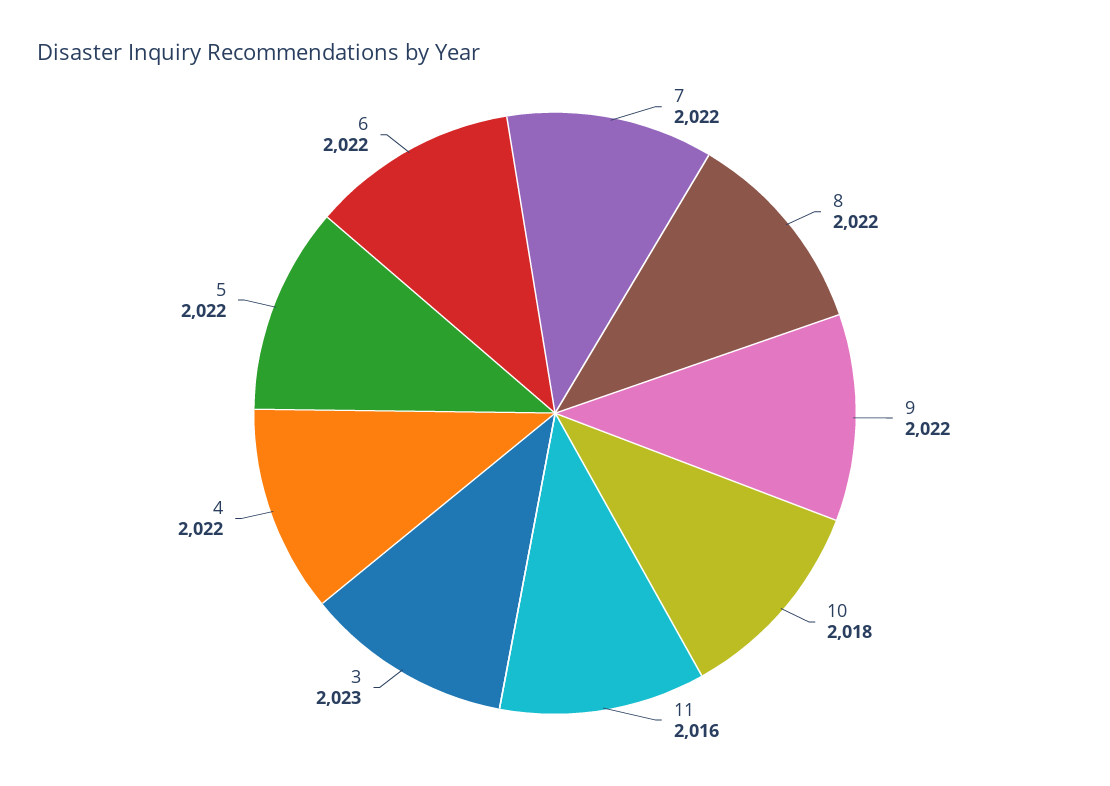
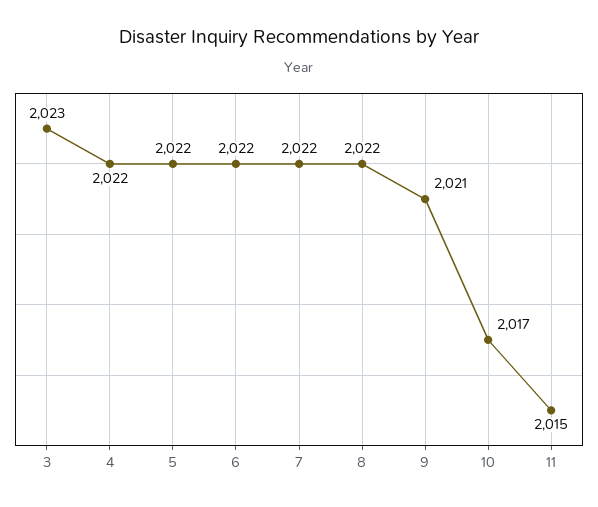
  {
    "7": 2022,
    "8": 2022,
-   "9": 2022,
+   "9": 2021,
-   "10": 2018,
+   "10": 2017,
-   "11": 2016,
+   "11": 2015,
    "3": 2023,
    "4": 2022,
    "5": 2022,
    "6": 2022
  }

